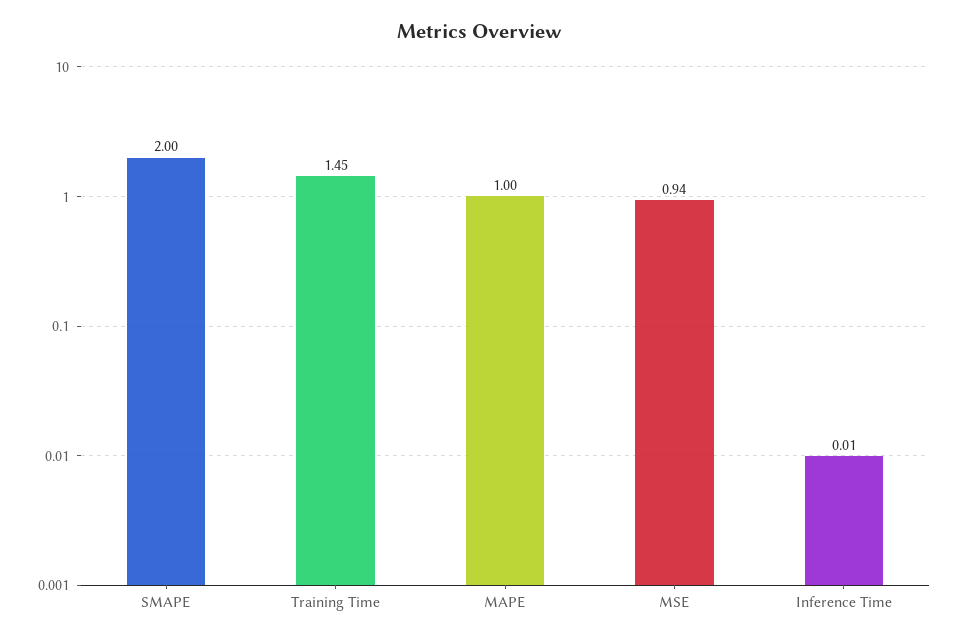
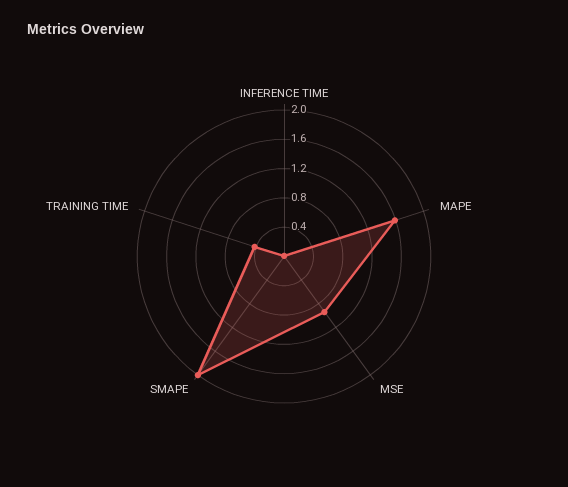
  {
    "SMAPE": 2,
-   "Training Time": 1.45,
+   "Training Time": 0.4,
-   "MAPE": 1,
+   "MAPE": 1.6,
    "MSE": 0.94,
    "Inference Time": 0.01
  }

